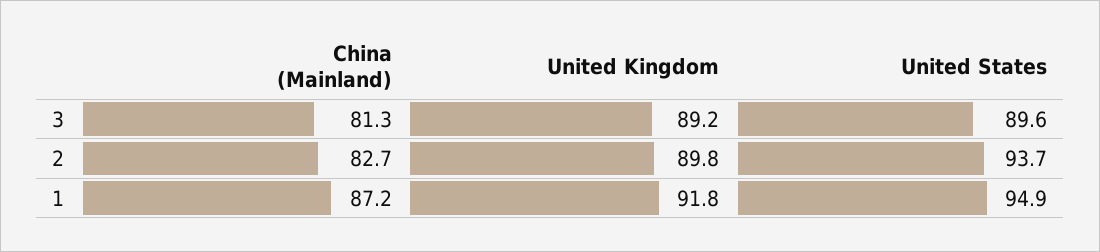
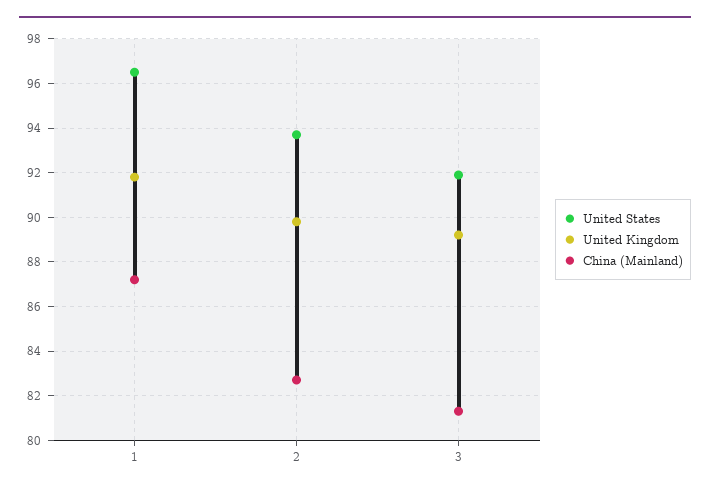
  {
    "China (Mainland)": {
      "3": 81.3,
      "2": 82.7,
      "1": 87.2
    },
    "United Kingdom": {
      "3": 89.2,
      "2": 89.8,
      "1": 91.8
    },
    "United States": {
-     "3": 89.6,
+     "3": 92,
      "2": 93.7,
-     "1": 94.9
+     "1": 96.5
    }
  }

